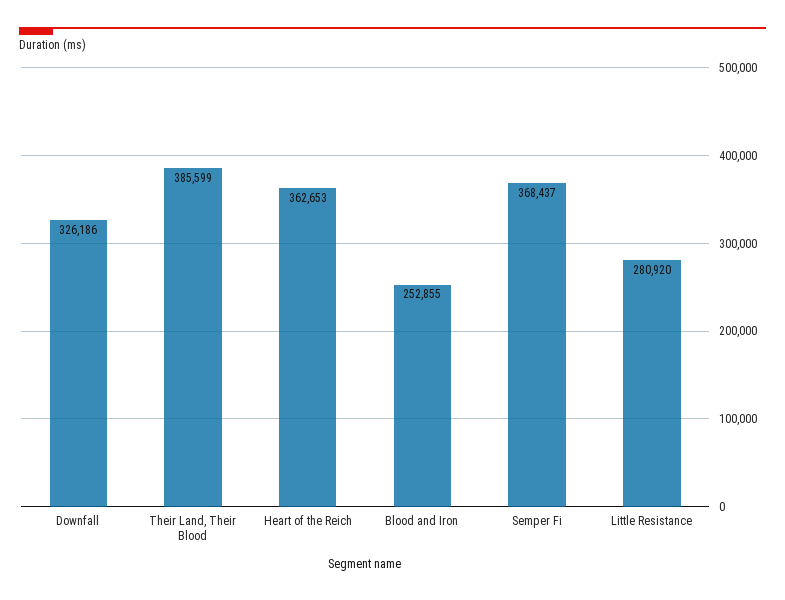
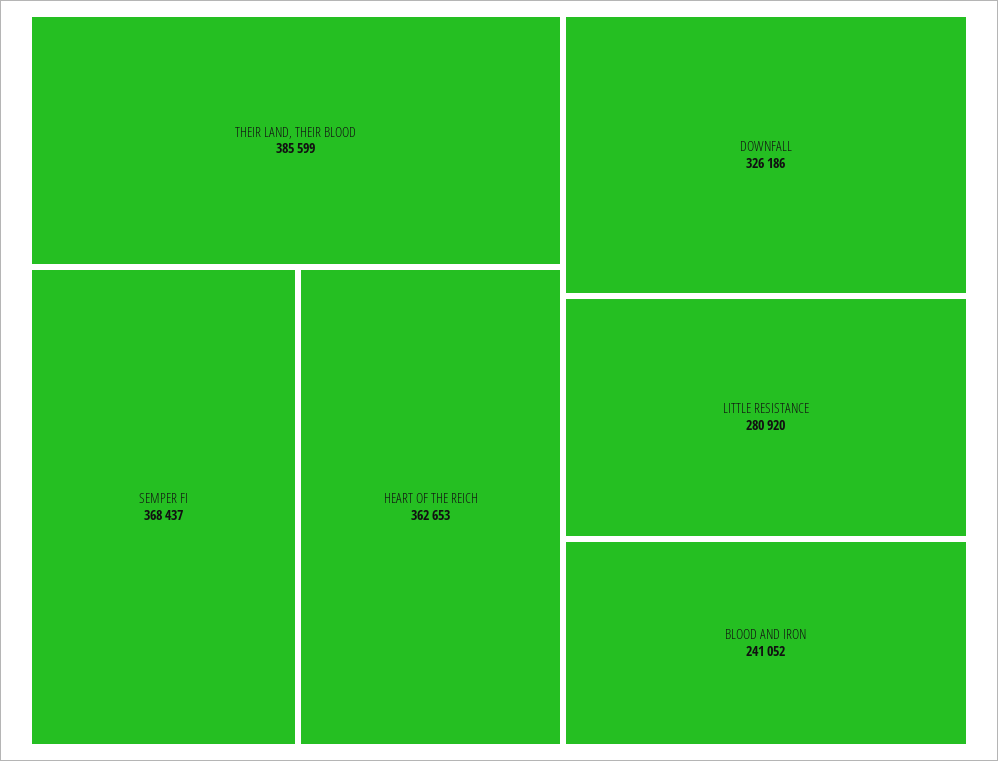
  {
    "Downfall": 326186,
    "Their Land, Their Blood": 385599,
    "Heart of the Reich": 362653,
-   "Blood and Iron": 252855,
+   "Blood and Iron": 241052,
    "Semper Fi": 368437,
    "Little Resistance": 280920
  }

